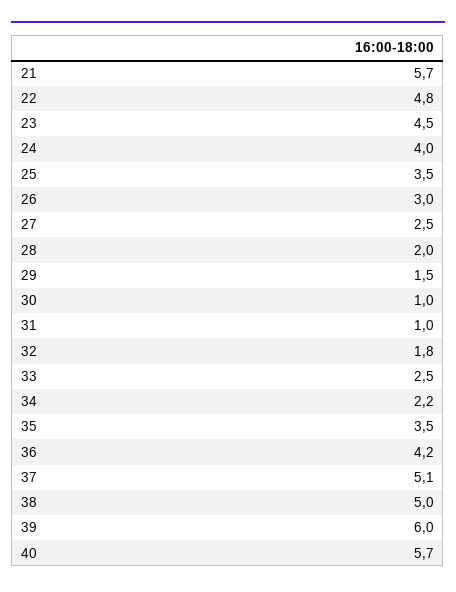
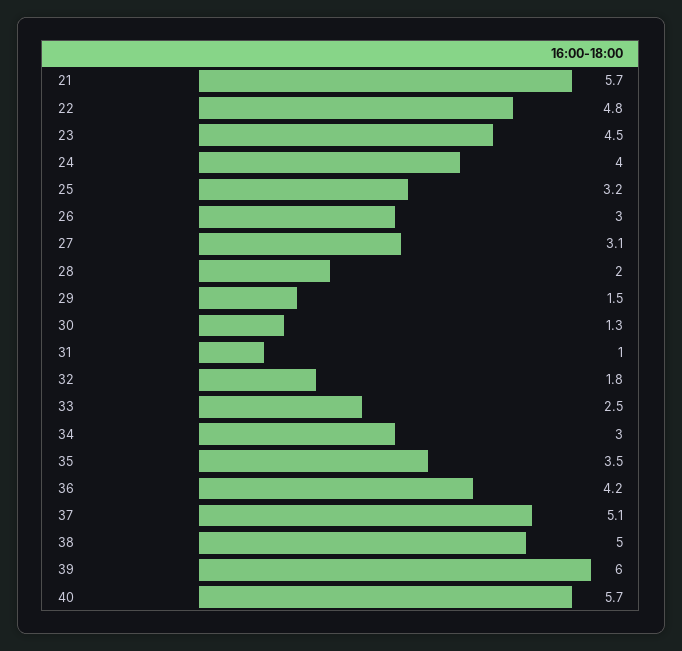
  {
    "21": 5.7,
    "22": 4.8,
    "23": 4.5,
    "24": 4,
-   "25": 3.5,
+   "25": 3.2,
    "26": 3,
-   "27": 2.5,
+   "27": 3.1,
    "28": 2,
    "29": 1.5,
-   "30": 1,
+   "30": 1.3,
    "31": 1,
    "32": 1.8,
    "33": 2.5,
-   "34": 2.2,
+   "34": 3,
    "35": 3.5,
    "36": 4.2,
    "37": 5.1,
    "38": 5,
    "39": 6,
    "40": 5.7
  }

